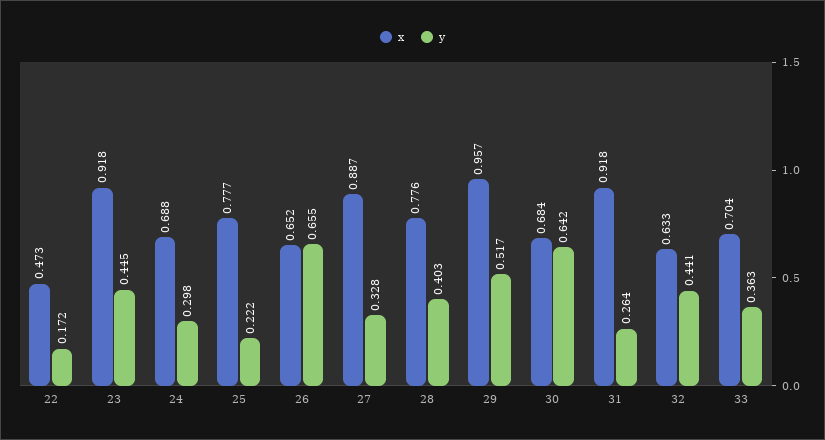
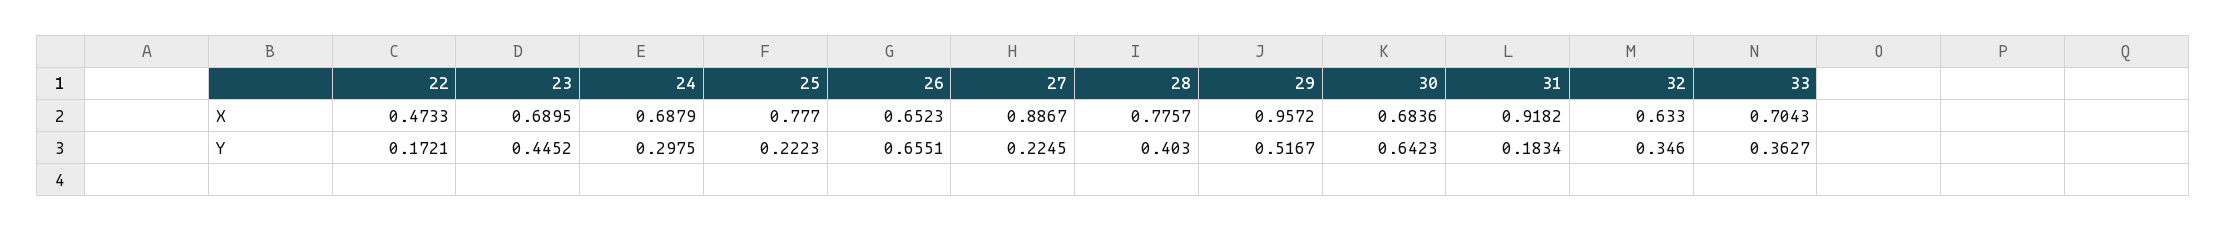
  {
    "x": {
      "22": 0.4733,
-     "23": 0.918,
+     "23": 0.6895,
      "24": 0.6879,
      "25": 0.777,
      "26": 0.6523,
      "27": 0.8867,
      "28": 0.7757,
      "29": 0.9572,
      "30": 0.6836,
      "31": 0.9182,
      "32": 0.633,
      "33": 0.7043
    },
    "y": {
      "22": 0.1721,
      "23": 0.4452,
      "24": 0.2975,
      "25": 0.2223,
      "26": 0.6551,
-     "27": 0.328,
+     "27": 0.2245,
      "28": 0.403,
      "29": 0.5167,
      "30": 0.6423,
-     "31": 0.264,
+     "31": 0.1834,
-     "32": 0.441,
+     "32": 0.346,
      "33": 0.3627
    }
  }

